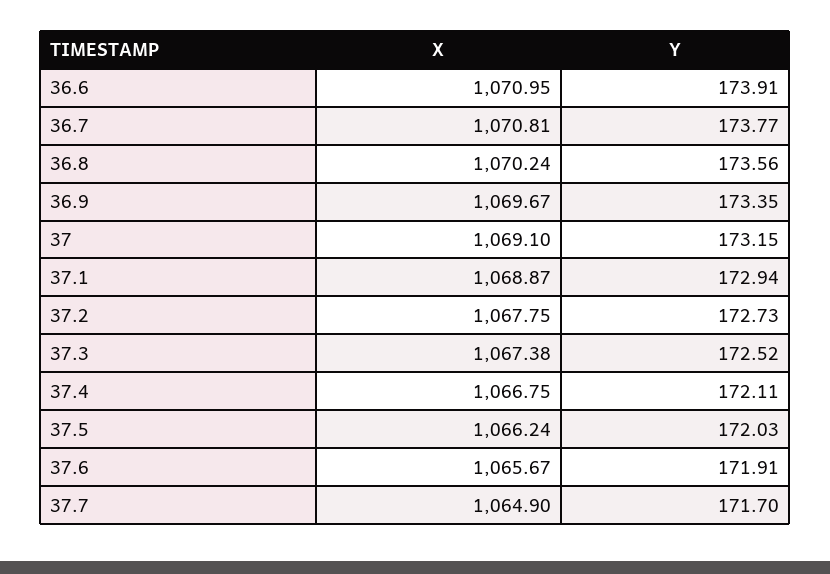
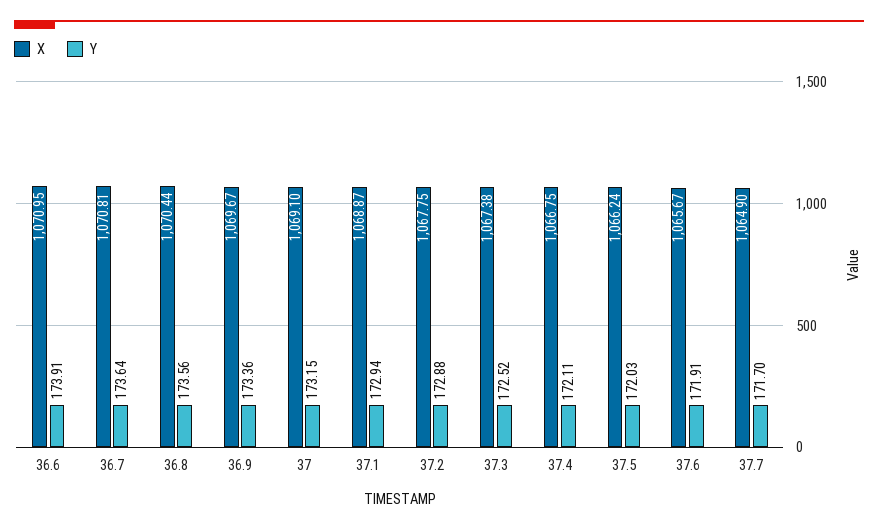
  {
    "X": {
      "36.6": 1070.95,
      "36.7": 1070.81,
-     "36.8": 1070.24,
+     "36.8": 1070.44,
      "36.9": 1069.67,
      "37": 1069.1,
      "37.1": 1068.87,
      "37.2": 1067.75,
      "37.3": 1067.38,
      "37.4": 1066.75,
      "37.5": 1066.24,
      "37.6": 1065.67,
      "37.7": 1064.9
    },
    "Y": {
      "36.6": 173.91,
-     "36.7": 173.77,
+     "36.7": 173.64,
      "36.8": 173.56,
-     "36.9": 173.35,
+     "36.9": 173.36,
      "37": 173.15,
      "37.1": 172.94,
-     "37.2": 172.73,
+     "37.2": 172.88,
      "37.3": 172.52,
      "37.4": 172.11,
      "37.5": 172.03,
      "37.6": 171.91,
      "37.7": 171.7
    }
  }

